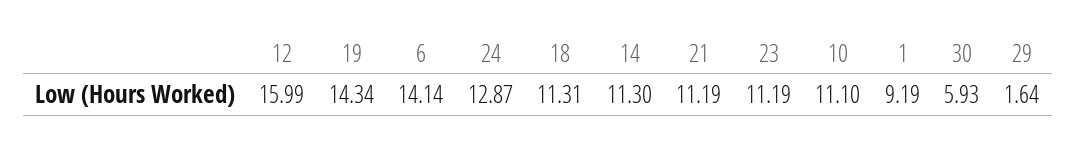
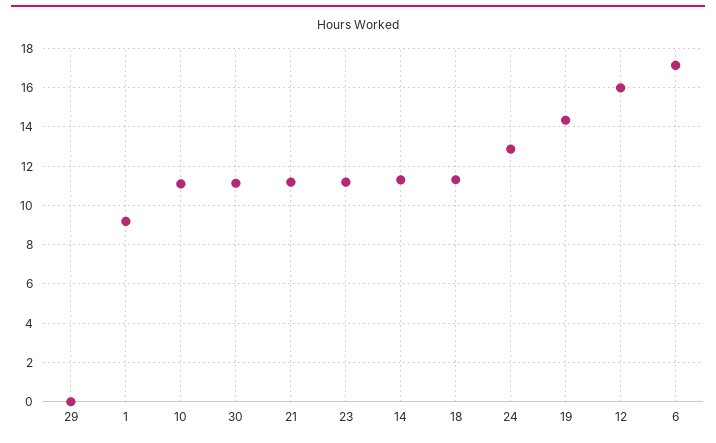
  {
    "12": 15.99,
    "19": 14.34,
-   "6": 14.14,
+   "6": 17,
    "24": 12.87,
    "18": 11.31,
    "14": 11.3,
    "21": 11.19,
    "23": 11.19,
    "10": 11.1,
    "1": 9.19,
-   "30": 5.93,
+   "30": 11,
-   "29": 1.64
+   "29": 0
  }

